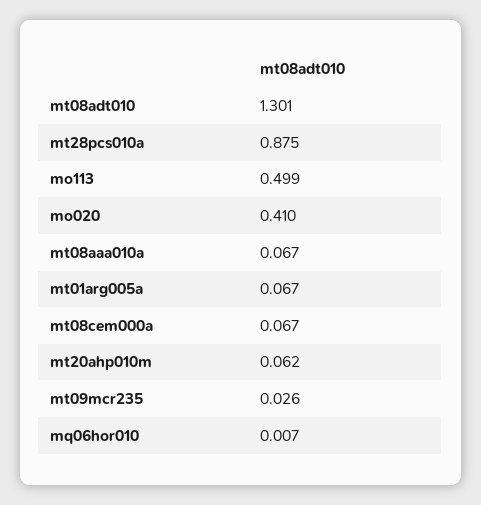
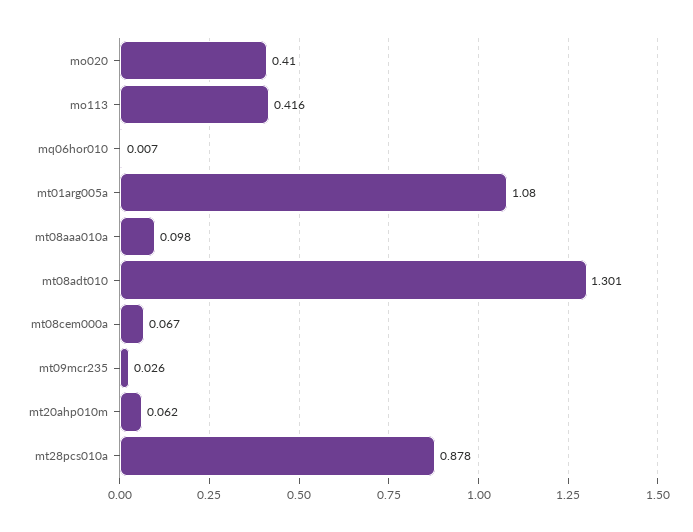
  {
    "mt08adt010": 1.301,
-   "mt28pcs010a": 0.875,
+   "mt28pcs010a": 0.878,
-   "mo113": 0.499,
+   "mo113": 0.416,
    "mo020": 0.41,
-   "mt08aaa010a": 0.067,
+   "mt08aaa010a": 0.098,
-   "mt01arg005a": 0.067,
+   "mt01arg005a": 1.08,
    "mt08cem000a": 0.067,
    "mt20ahp010m": 0.062,
    "mt09mcr235": 0.026,
    "mq06hor010": 0.007
  }

